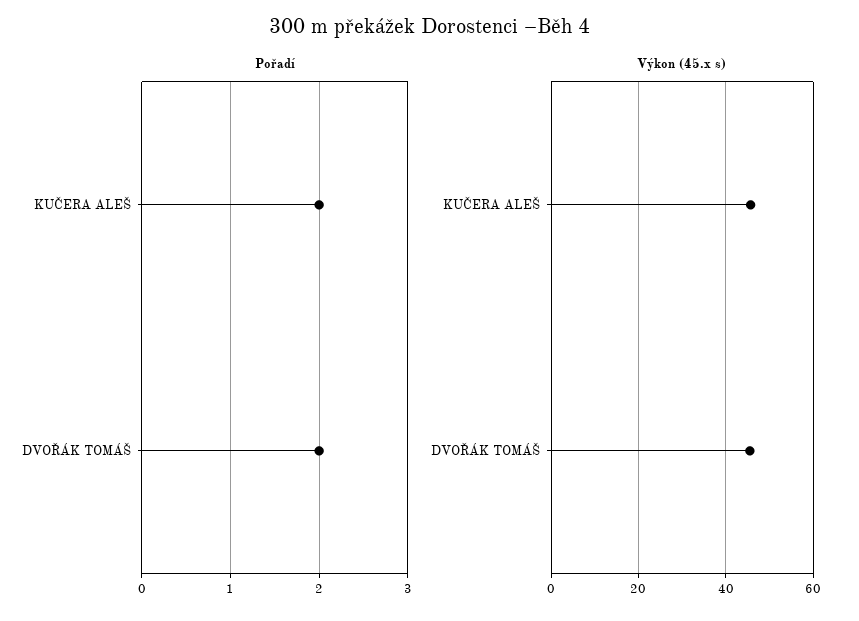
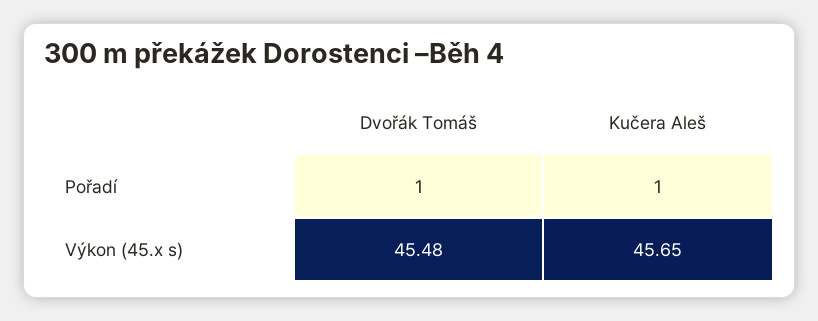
  {
    "Pořadí": {
-     "KUČERA ALEŠ": 2,
+     "KUČERA ALEŠ": 1,
-     "DVOŘÁK TOMÁŠ": 2
+     "DVOŘÁK TOMÁŠ": 1
    },
    "Výkon (45.x s)": {
      "KUČERA ALEŠ": 45.65,
      "DVOŘÁK TOMÁŠ": 45.48
    }
  }

